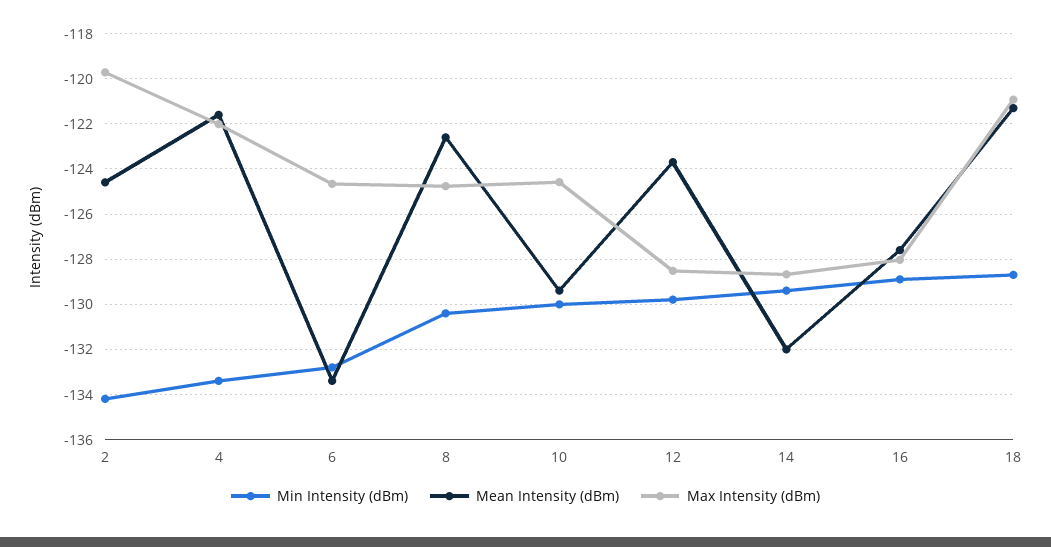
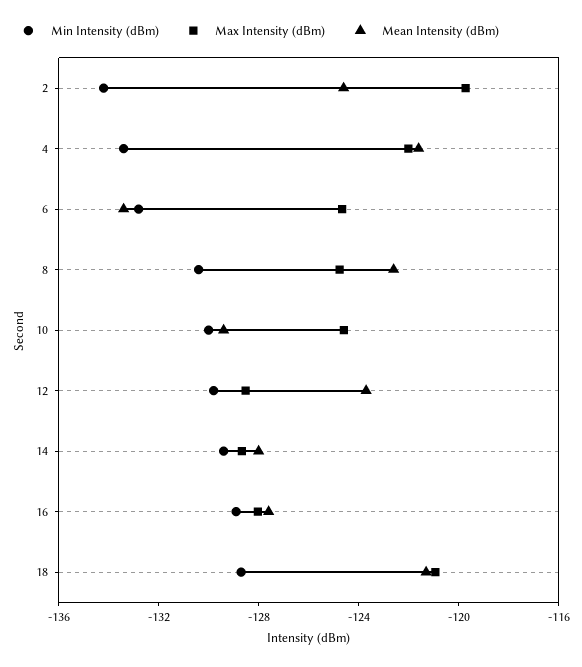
  {
    "Min Intensity (dBm)": {
      "2": -134,
      "4": -133.5,
      "6": -133,
      "8": -130.5,
      "10": -130,
      "12": -130,
      "14": -129.5,
      "16": -129,
      "18": -128.5
    },
    "Mean Intensity (dBm)": {
      "2": -124.5,
      "4": -121.5,
      "6": -133.5,
      "8": -122.5,
      "10": -129.5,
      "12": -123.5,
-     "14": -132,
+     "14": -128,
      "16": -127.5,
      "18": -121.5
    },
    "Max Intensity (dBm)": {
      "2": -119.5,
      "4": -122,
      "6": -124.5,
      "8": -125,
      "10": -124.5,
      "12": -128.5,
      "14": -128.5,
      "16": -128,
      "18": -121
    }
  }

